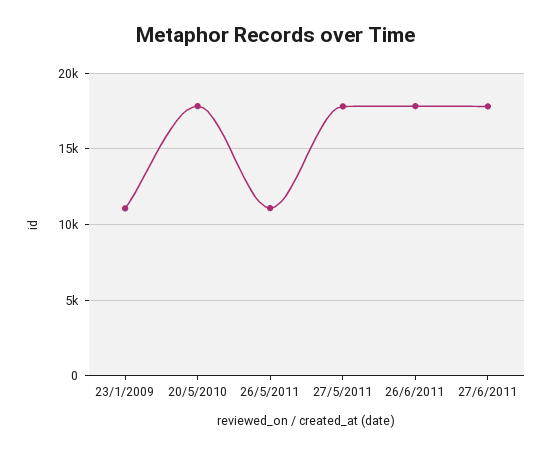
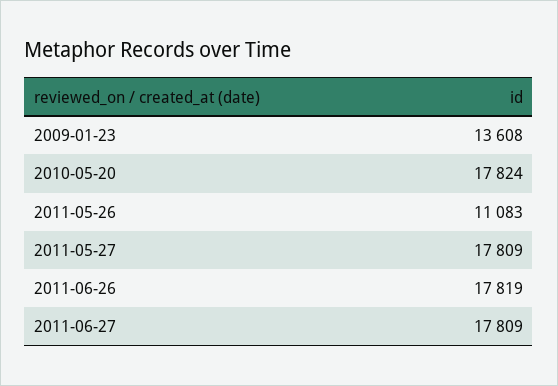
  {
-   "23/1/2009": 11000,
+   "23/1/2009": 13608,
    "20/5/2010": 17824,
    "26/5/2011": 11083,
    "27/5/2011": 17809,
    "26/6/2011": 17819,
    "27/6/2011": 17809
  }

